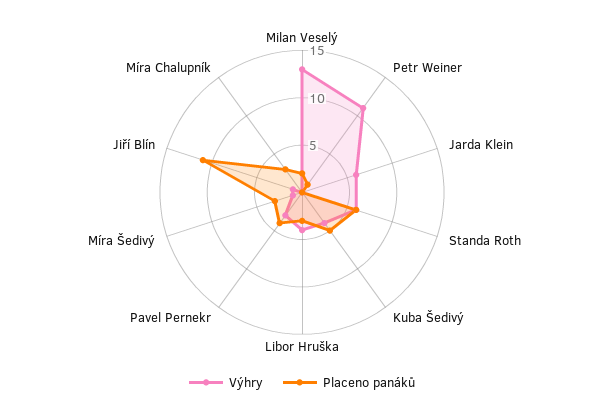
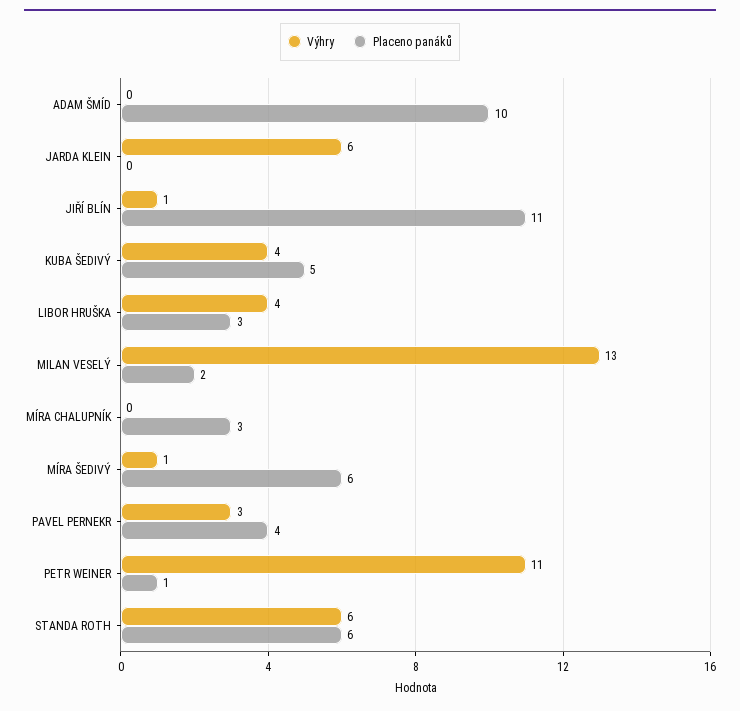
  {
    "Výhry": {
      "Milan Veselý": 13,
      "Petr Weiner": 11,
      "Jarda Klein": 6,
      "Standa Roth": 6,
      "Kuba Šedivý": 4,
      "Libor Hruška": 4,
      "Pavel Pernekr": 3,
      "Míra Šedivý": 1,
      "Jiří Blín": 1,
-     "Míra Chalupník": 0
+     "Míra Chalupník": 0,
+     "ADAM ŠMÍD": 0
    },
    "Placeno panáků": {
      "Milan Veselý": 2,
      "Petr Weiner": 1,
      "Jarda Klein": 0,
      "Standa Roth": 6,
      "Kuba Šedivý": 5,
      "Libor Hruška": 3,
      "Pavel Pernekr": 4,
-     "Míra Šedivý": 3,
+     "Míra Šedivý": 6,
      "Jiří Blín": 11,
-     "Míra Chalupník": 3
+     "Míra Chalupník": 3,
+     "ADAM ŠMÍD": 10
    }
  }

